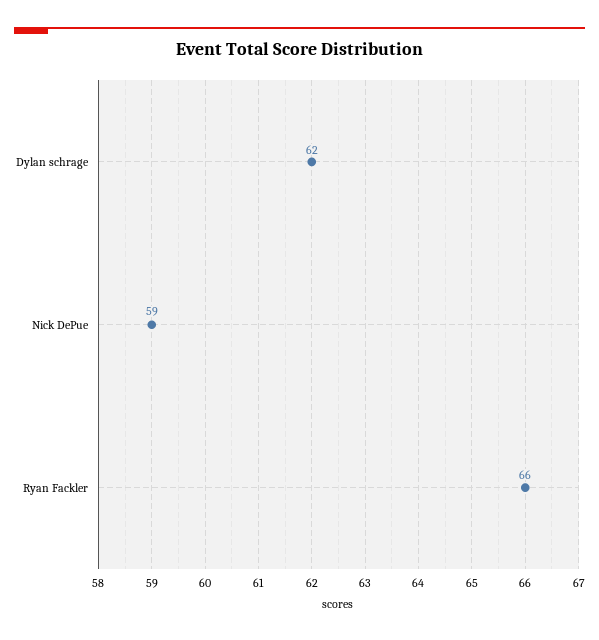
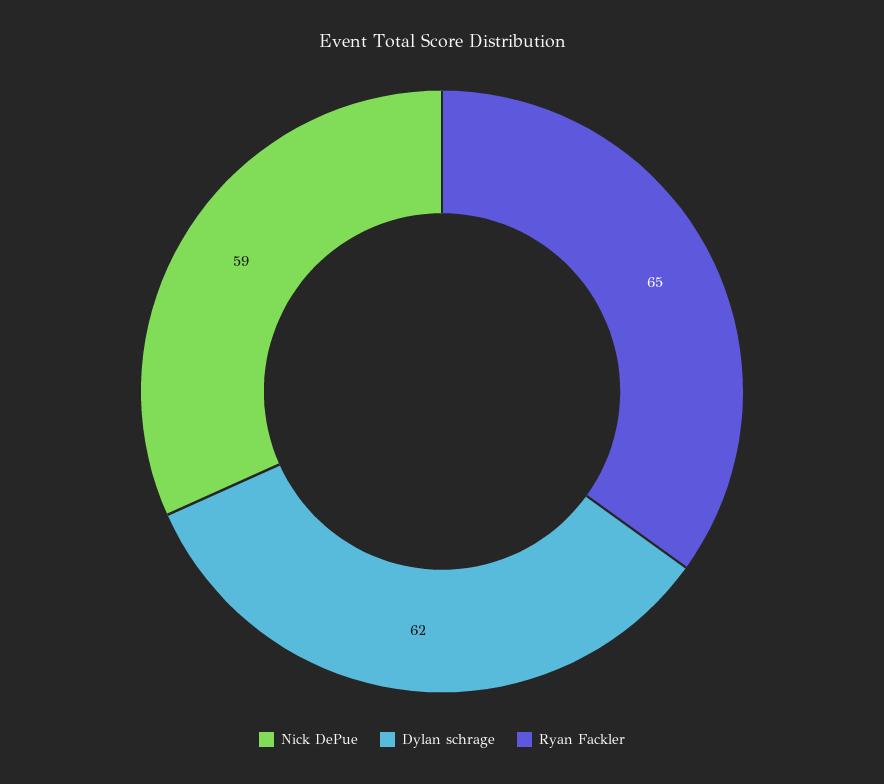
  {
    "Dylan schrage": 62,
    "Nick DePue": 59,
-   "Ryan Fackler": 66
+   "Ryan Fackler": 65
  }

